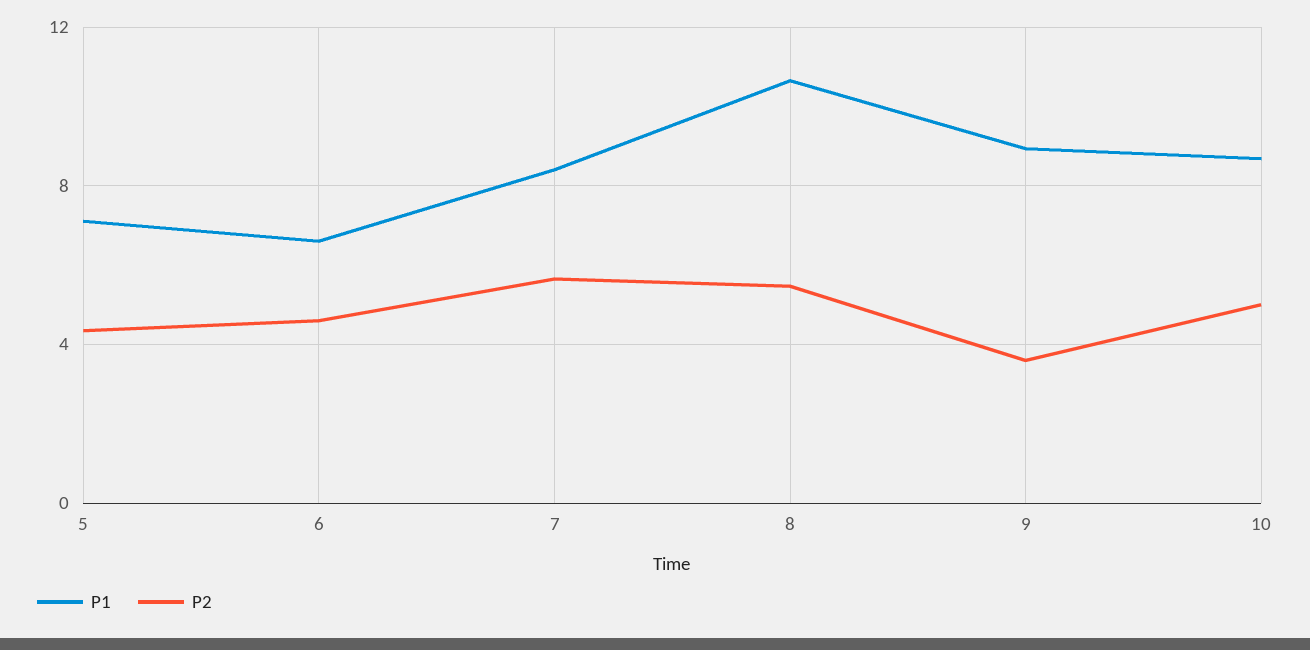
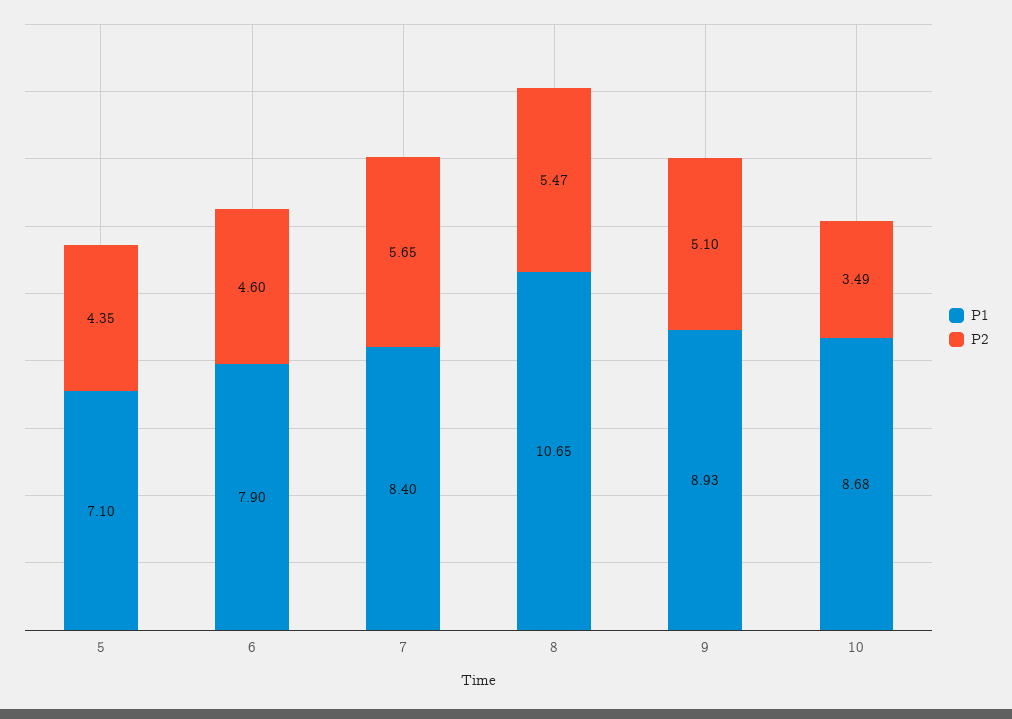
  {
    "P1": {
      "5": 7.1,
-     "6": 6.5,
+     "6": 7.9,
      "7": 8.4,
      "8": 10.65,
      "9": 8.93,
      "10": 8.68
    },
    "P2": {
      "5": 4.35,
      "6": 4.6,
      "7": 5.65,
      "8": 5.47,
-     "9": 3.5,
+     "9": 5.1,
-     "10": 5
+     "10": 3.49
    }
  }

